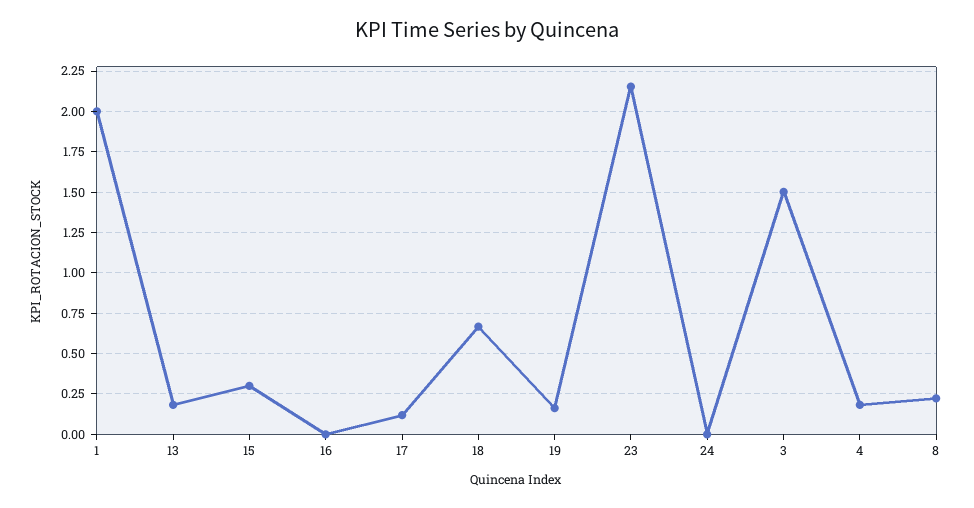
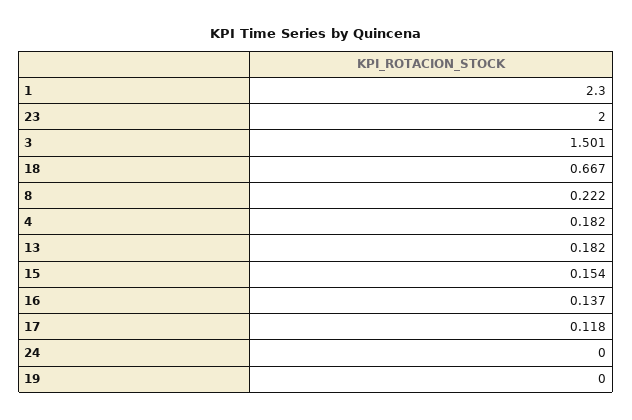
  {
-   "1": 2,
+   "1": 2.3,
    "13": 0.182,
-   "15": 0.3,
+   "15": 0.154,
-   "16": 0,
+   "16": 0.137,
    "17": 0.118,
    "18": 0.667,
-   "19": 0.15,
+   "19": 0,
-   "23": 2.15,
+   "23": 2,
    "24": 0,
    "3": 1.501,
    "4": 0.182,
    "8": 0.222
  }

